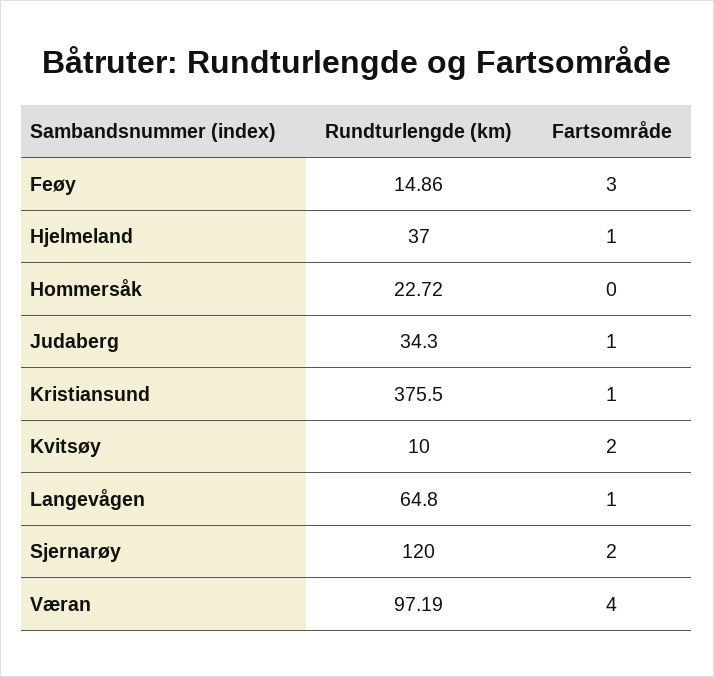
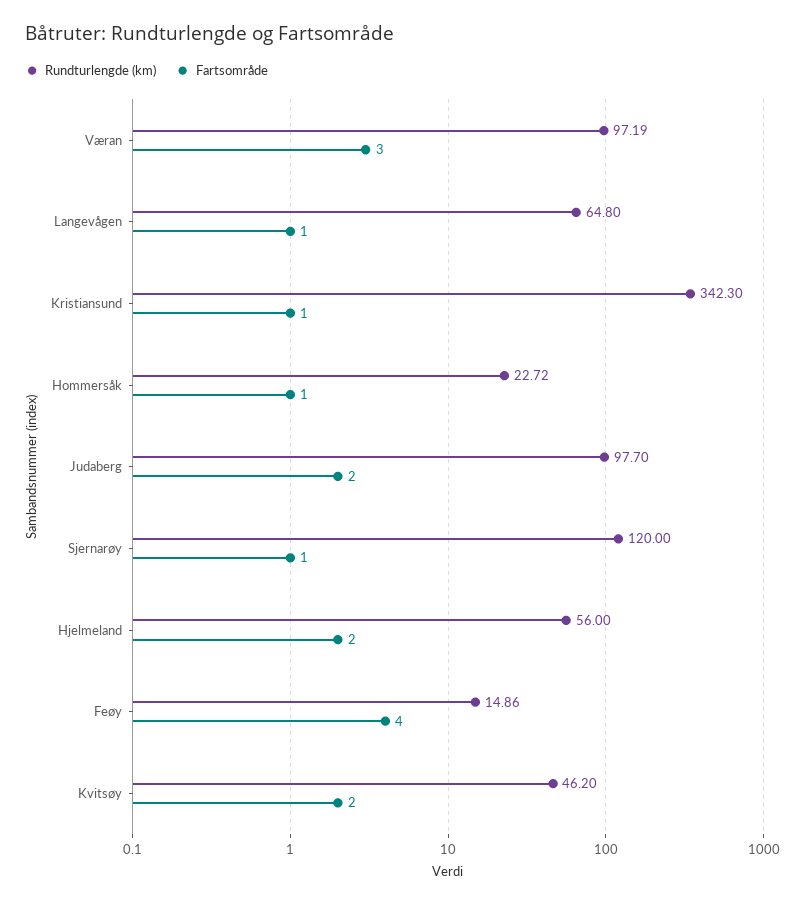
  {
    "Rundturlengde (km)": {
      "Feøy": 14.86,
-     "Hjelmeland": 37,
+     "Hjelmeland": 56,
      "Hommersåk": 22.72,
-     "Judaberg": 34.3,
+     "Judaberg": 97.7,
-     "Kristiansund": 375.5,
+     "Kristiansund": 342.3,
-     "Kvitsøy": 10,
+     "Kvitsøy": 46.2,
      "Langevågen": 64.8,
      "Sjernarøy": 120,
      "Væran": 97.19
    },
    "Fartsområde": {
-     "Feøy": 3,
+     "Feøy": 4,
-     "Hjelmeland": 1,
+     "Hjelmeland": 2,
-     "Hommersåk": 0,
+     "Hommersåk": 1,
-     "Judaberg": 1,
+     "Judaberg": 2,
      "Kristiansund": 1,
      "Kvitsøy": 2,
      "Langevågen": 1,
-     "Sjernarøy": 2,
+     "Sjernarøy": 1,
-     "Væran": 4
+     "Væran": 3
    }
  }

